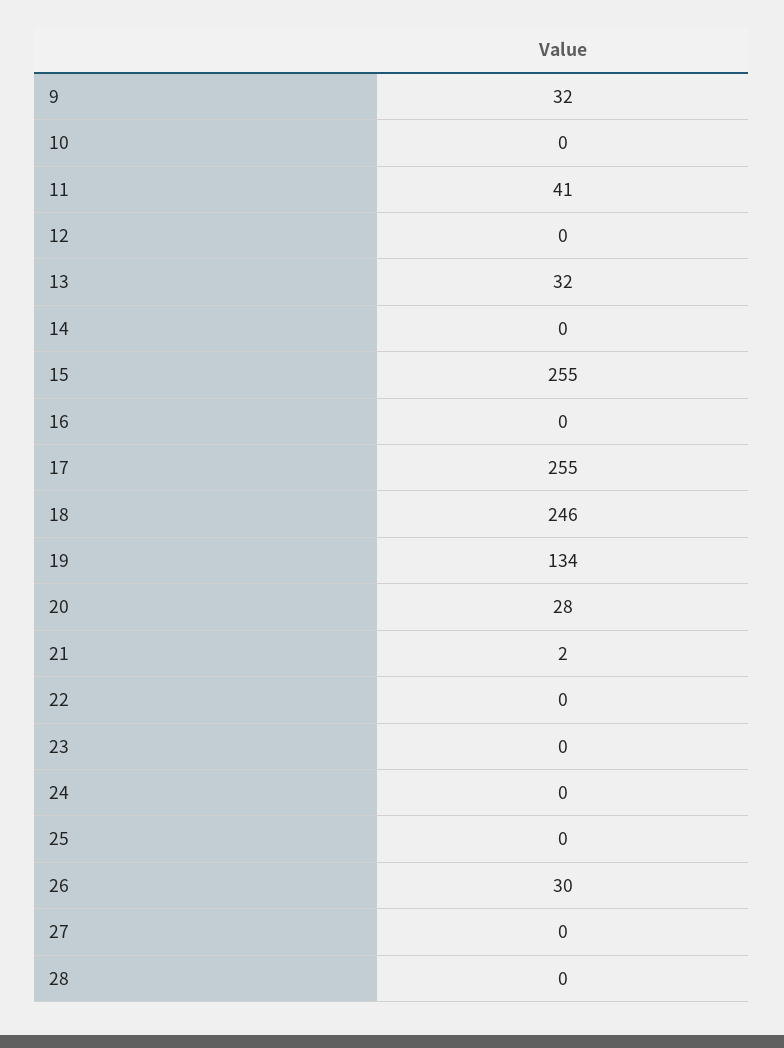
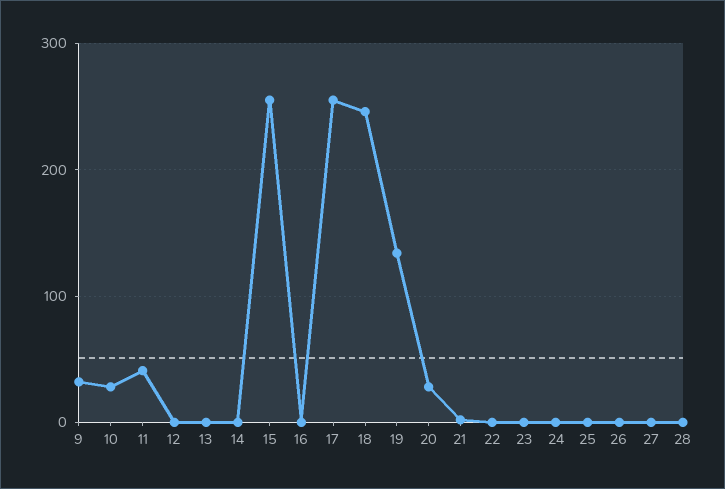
  {
    "9": 32,
-   "10": 0,
+   "10": 30,
    "11": 41,
    "12": 0,
-   "13": 32,
+   "13": 0,
    "14": 0,
    "15": 255,
    "16": 0,
    "17": 255,
    "18": 246,
    "19": 134,
    "20": 28,
    "21": 2,
    "22": 0,
    "23": 0,
    "24": 0,
    "25": 0,
-   "26": 30,
+   "26": 0,
    "27": 0,
    "28": 0
  }

